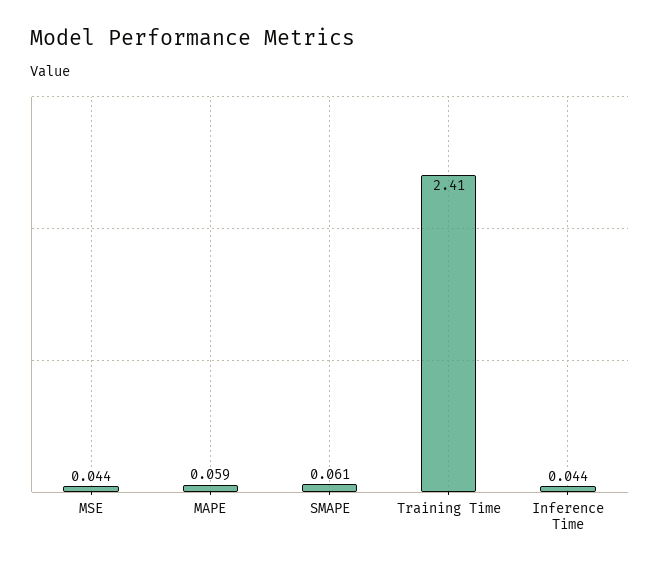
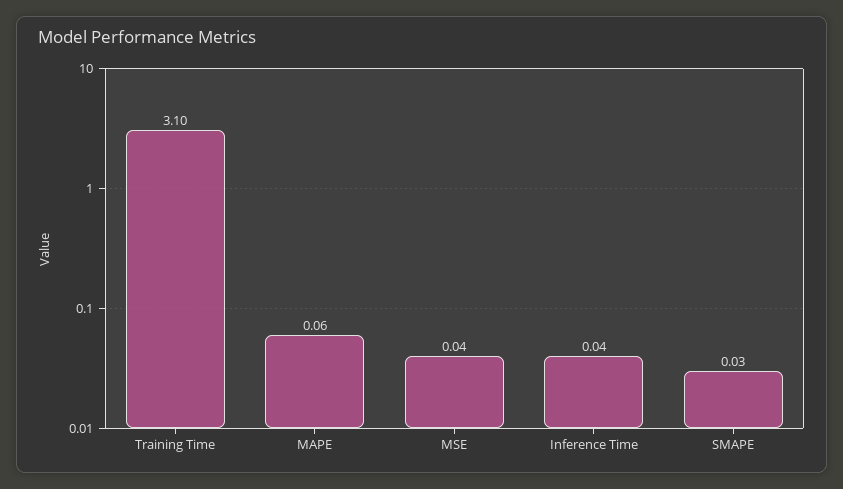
  {
    "MSE": 0.044,
    "MAPE": 0.059,
-   "SMAPE": 0.061,
+   "SMAPE": 0.03,
-   "Training Time": 2.41,
+   "Training Time": 3.1,
    "Inference Time": 0.044
  }

